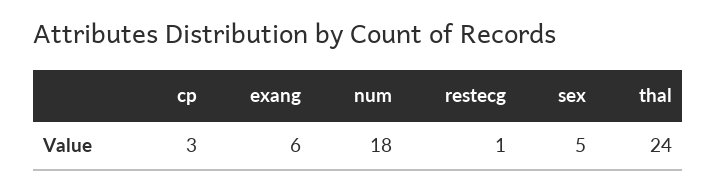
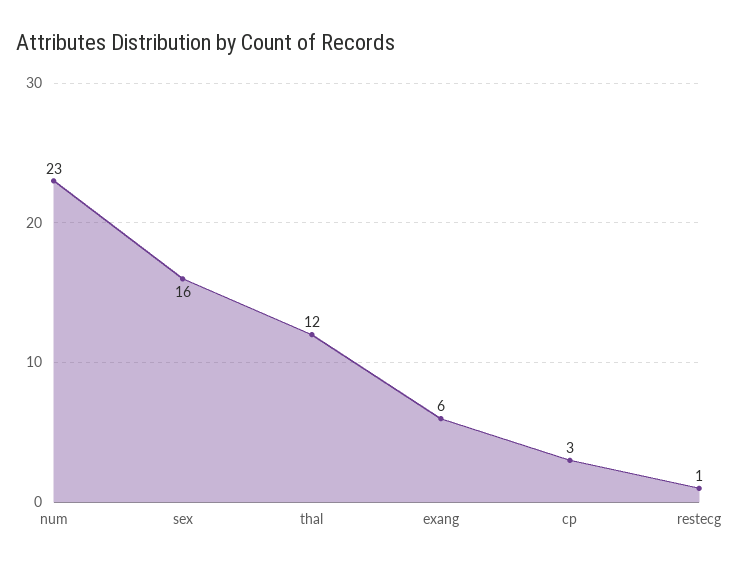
  {
    "cp": 3,
    "exang": 6,
-   "num": 18,
+   "num": 23,
    "restecg": 1,
-   "sex": 5,
+   "sex": 16,
-   "thal": 24
+   "thal": 12
  }

